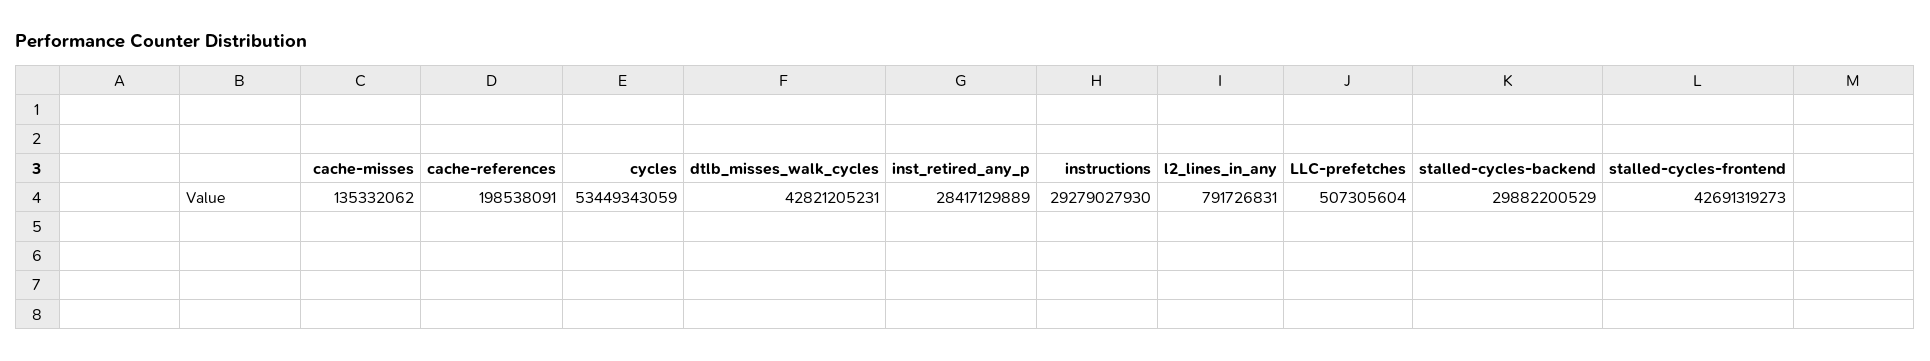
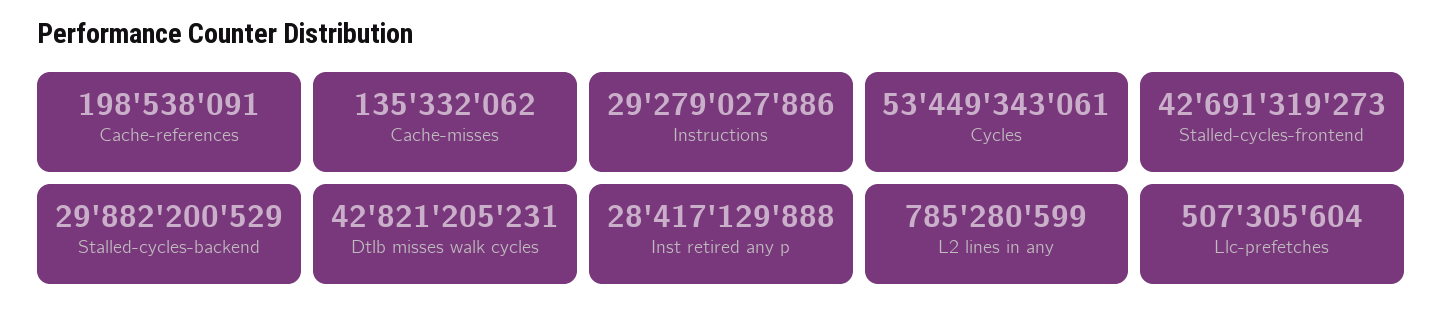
  {
    "cache-misses": 135332062,
    "cache-references": 198538091,
-   "cycles": 53449343059,
+   "cycles": 53449343061,
    "dtlb_misses_walk_cycles": 42821205231,
-   "inst_retired_any_p": 28417129889,
+   "inst_retired_any_p": 28417129888,
-   "instructions": 29279027930,
+   "instructions": 29279027886,
-   "l2_lines_in_any": 791726831,
+   "l2_lines_in_any": 785280599,
    "LLC-prefetches": 507305604,
    "stalled-cycles-backend": 29882200529,
    "stalled-cycles-frontend": 42691319273
  }

